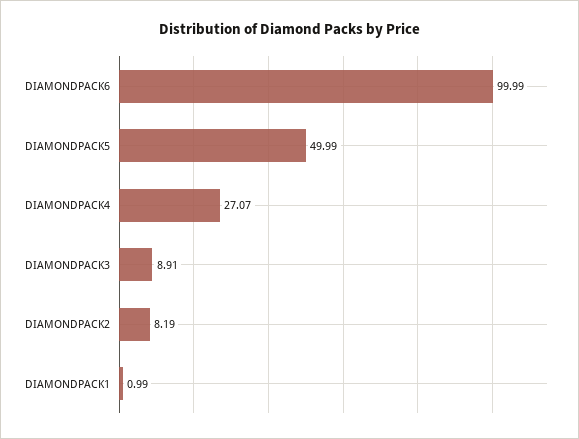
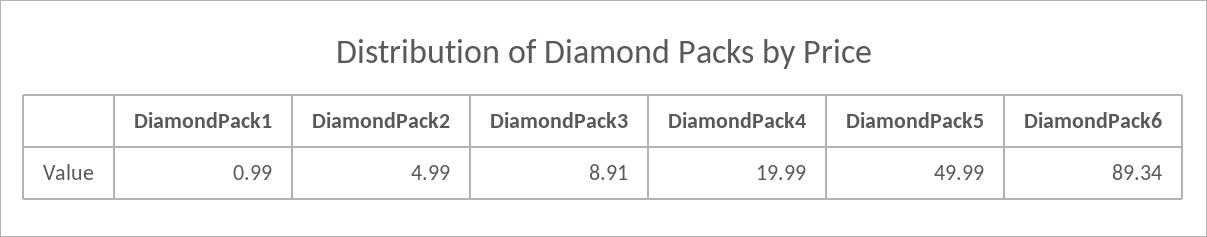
  {
-   "DIAMONDPACK6": 99.99,
+   "DIAMONDPACK6": 89.34,
    "DIAMONDPACK5": 49.99,
-   "DIAMONDPACK4": 27.07,
+   "DIAMONDPACK4": 19.99,
    "DIAMONDPACK3": 8.91,
-   "DIAMONDPACK2": 8.19,
+   "DIAMONDPACK2": 4.99,
    "DIAMONDPACK1": 0.99
  }

